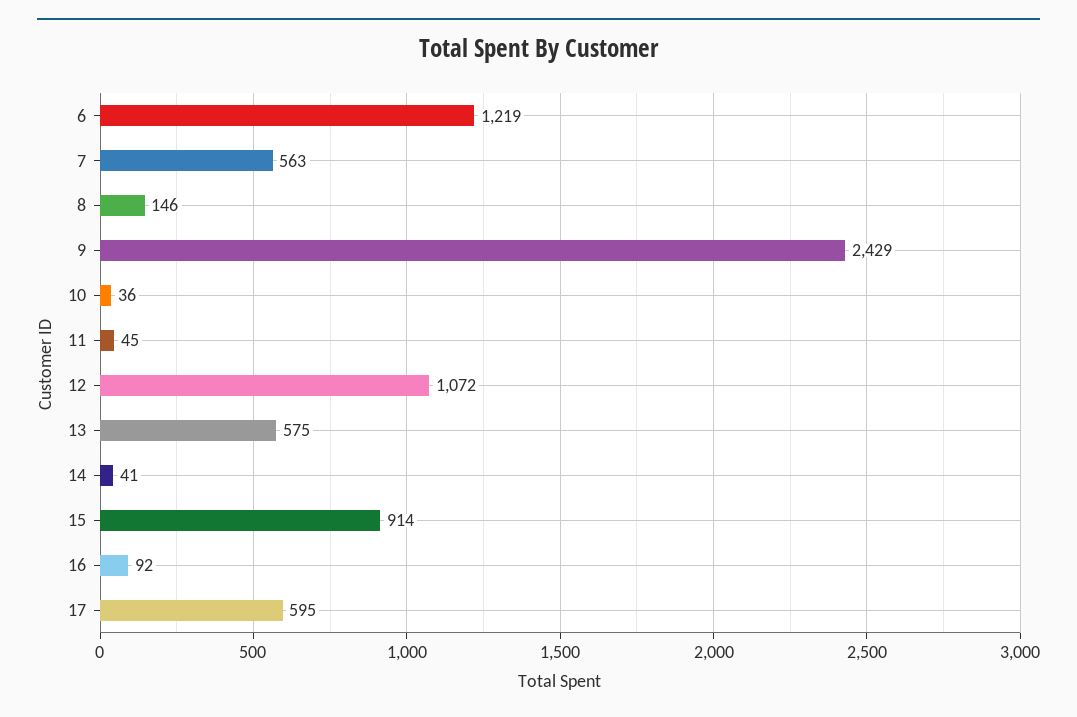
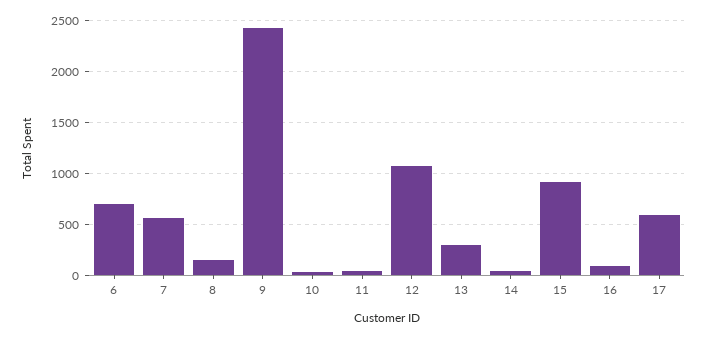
  {
-   "6": 1219,
+   "6": 700,
    "7": 563,
    "8": 146,
    "9": 2429,
    "10": 36,
    "11": 45,
    "12": 1072,
-   "13": 575,
+   "13": 300,
    "14": 41,
    "15": 914,
    "16": 92,
    "17": 595
  }

